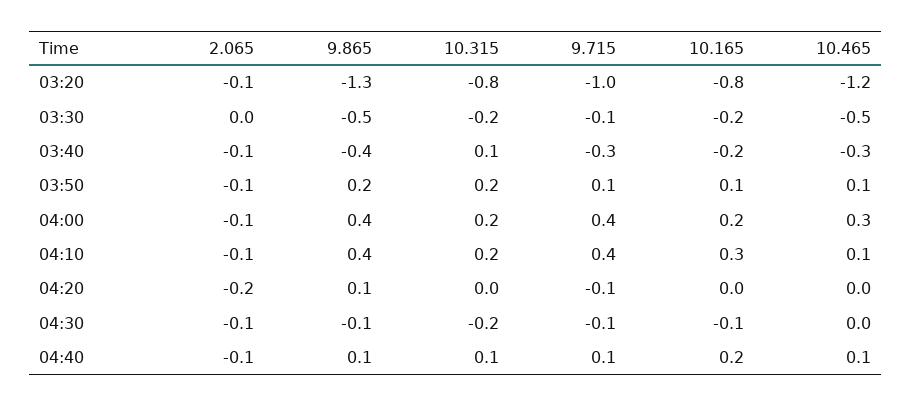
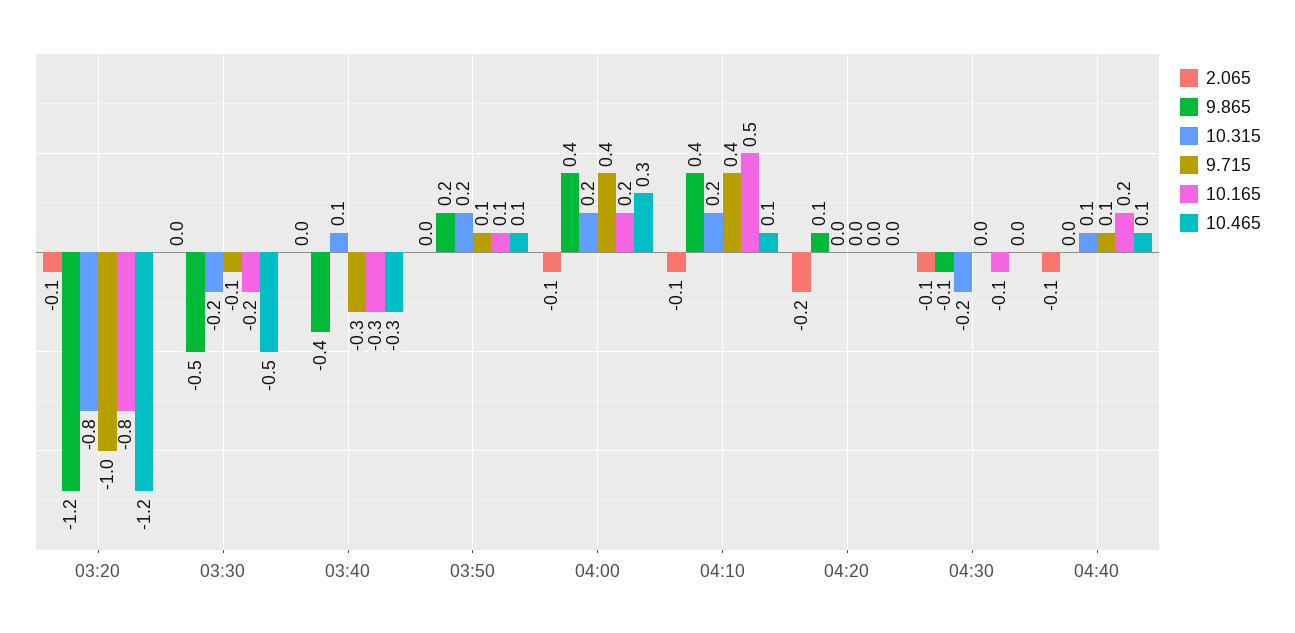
  {
    "2.065": {
      "03:20": -0.1,
      "03:30": 0,
-     "03:40": -0.1,
+     "03:40": 0,
-     "03:50": -0.1,
+     "03:50": 0,
      "04:00": -0.1,
      "04:10": -0.1,
      "04:20": -0.2,
      "04:30": -0.1,
      "04:40": -0.1
    },
    "9.865": {
-     "03:20": -1.3,
+     "03:20": -1.2,
      "03:30": -0.5,
      "03:40": -0.4,
      "03:50": 0.2,
      "04:00": 0.4,
      "04:10": 0.4,
      "04:20": 0.1,
      "04:30": -0.1,
-     "04:40": 0.1
+     "04:40": 0
    },
    "10.315": {
      "03:20": -0.8,
      "03:30": -0.2,
      "03:40": 0.1,
      "03:50": 0.2,
      "04:00": 0.2,
      "04:10": 0.2,
      "04:20": 0,
      "04:30": -0.2,
      "04:40": 0.1
    },
    "9.715": {
      "03:20": -1,
      "03:30": -0.1,
      "03:40": -0.3,
      "03:50": 0.1,
      "04:00": 0.4,
      "04:10": 0.4,
-     "04:20": -0.1,
+     "04:20": 0,
-     "04:30": -0.1,
+     "04:30": 0,
      "04:40": 0.1
    },
    "10.165": {
      "03:20": -0.8,
      "03:30": -0.2,
-     "03:40": -0.2,
+     "03:40": -0.3,
      "03:50": 0.1,
      "04:00": 0.2,
-     "04:10": 0.3,
+     "04:10": 0.5,
      "04:20": 0,
      "04:30": -0.1,
      "04:40": 0.2
    },
    "10.465": {
      "03:20": -1.2,
      "03:30": -0.5,
      "03:40": -0.3,
      "03:50": 0.1,
      "04:00": 0.3,
      "04:10": 0.1,
      "04:20": 0,
      "04:30": 0,
      "04:40": 0.1
    }
  }

